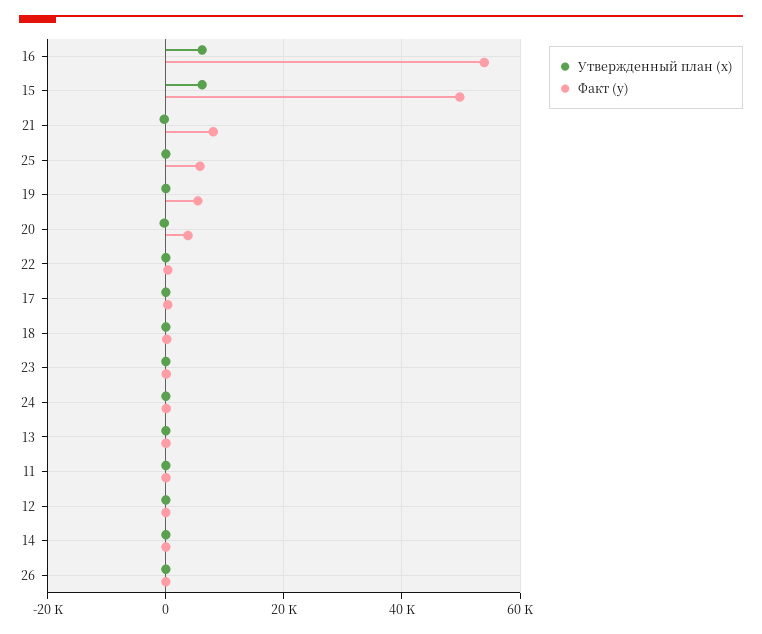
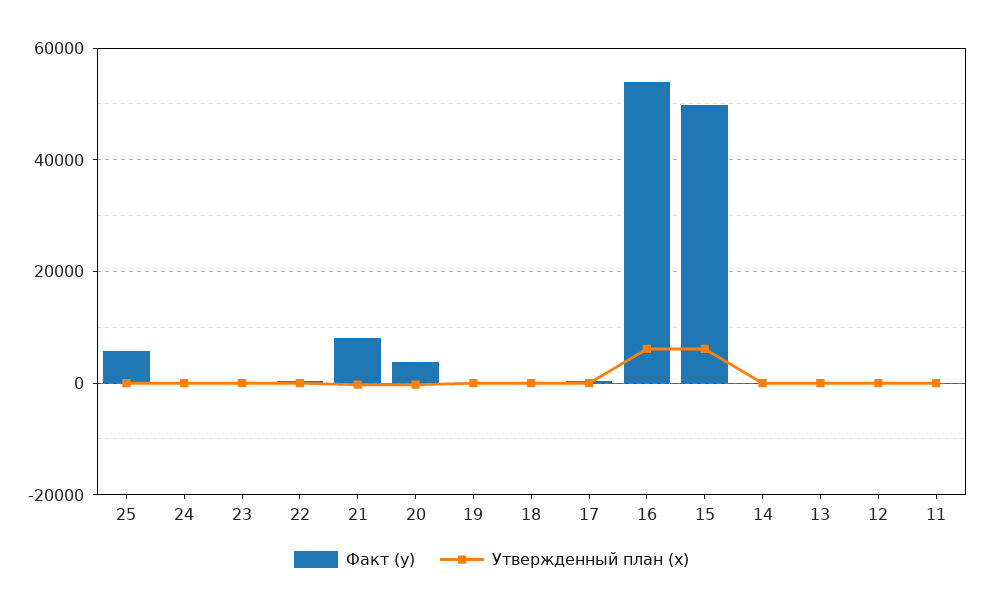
  {
    "Утвержденный план (x)": {
      "16": 6000,
      "15": 6000,
      "21": 0,
      "25": 0,
      "19": 0,
      "20": 0,
      "22": 0,
      "17": 0,
      "18": 0,
      "23": 0,
      "24": 0,
      "13": 0,
      "11": 0,
      "12": 0,
-     "14": 0,
+     "14": 0
-     "26": 0
    },
    "Факт (y)": {
      "16": 54000,
      "15": 50000,
      "21": 8000,
      "25": 6000,
-     "19": 6000,
+     "19": 0,
      "20": 4000,
      "22": 0,
      "17": 0,
      "18": 0,
      "23": 0,
      "24": 0,
      "13": 0,
      "11": 0,
      "12": 0,
-     "14": 0,
+     "14": 0
-     "26": 0
    }
  }

